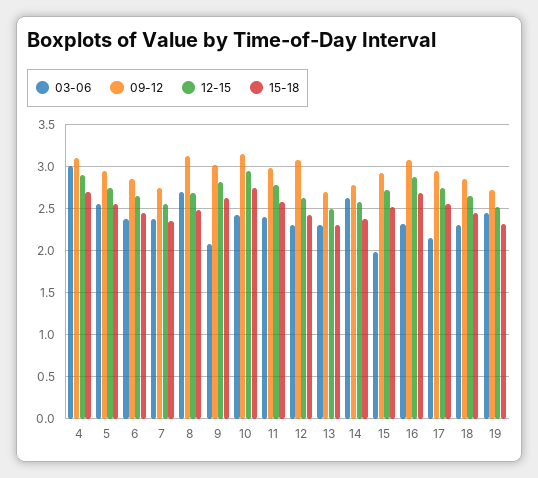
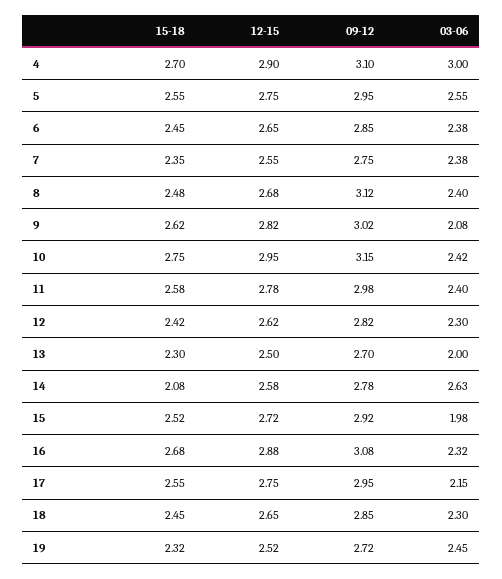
  {
    "03-06": {
      "4": 3,
      "5": 2.55,
      "6": 2.38,
      "7": 2.38,
-     "8": 2.7,
+     "8": 2.4,
      "9": 2.08,
      "10": 2.42,
      "11": 2.4,
      "12": 2.3,
-     "13": 2.3,
+     "13": 2,
      "14": 2.63,
      "15": 1.98,
      "16": 2.32,
      "17": 2.15,
      "18": 2.3,
      "19": 2.45
    },
    "09-12": {
      "4": 3.1,
      "5": 2.95,
      "6": 2.85,
      "7": 2.75,
      "8": 3.12,
      "9": 3.02,
      "10": 3.15,
      "11": 2.98,
-     "12": 3.1,
+     "12": 2.82,
      "13": 2.7,
      "14": 2.78,
      "15": 2.92,
      "16": 3.08,
      "17": 2.95,
      "18": 2.85,
      "19": 2.72
    },
    "12-15": {
      "4": 2.9,
      "5": 2.75,
      "6": 2.65,
      "7": 2.55,
      "8": 2.68,
      "9": 2.82,
      "10": 2.95,
      "11": 2.78,
      "12": 2.62,
      "13": 2.5,
      "14": 2.58,
      "15": 2.72,
      "16": 2.88,
      "17": 2.75,
      "18": 2.65,
      "19": 2.52
    },
    "15-18": {
      "4": 2.7,
      "5": 2.55,
      "6": 2.45,
      "7": 2.35,
      "8": 2.48,
      "9": 2.62,
      "10": 2.75,
      "11": 2.58,
      "12": 2.42,
      "13": 2.3,
-     "14": 2.4,
+     "14": 2.08,
      "15": 2.52,
      "16": 2.68,
      "17": 2.55,
      "18": 2.45,
      "19": 2.32
    }
  }

